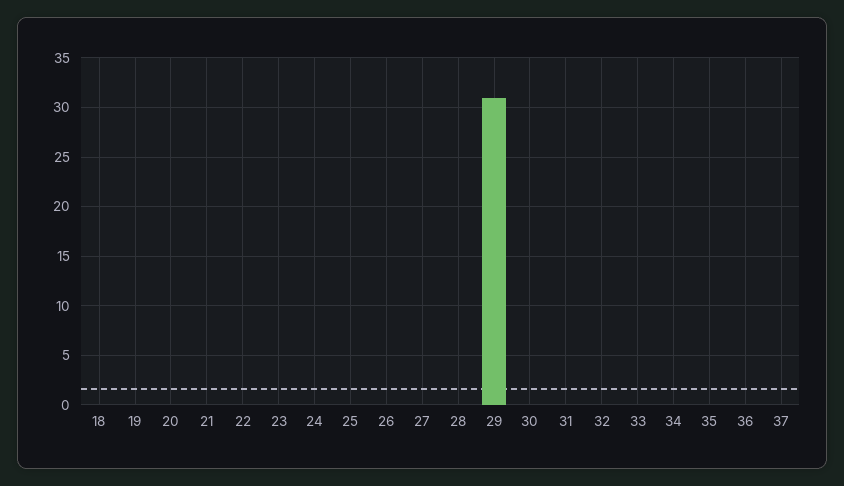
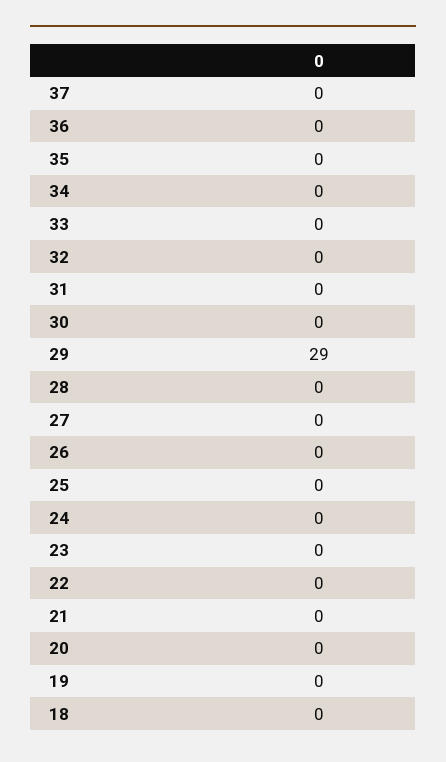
  {
    "18": 0,
    "19": 0,
    "20": 0,
    "21": 0,
    "22": 0,
    "23": 0,
    "24": 0,
    "25": 0,
    "26": 0,
    "27": 0,
    "28": 0,
-   "29": 31,
+   "29": 29,
    "30": 0,
    "31": 0,
    "32": 0,
    "33": 0,
    "34": 0,
    "35": 0,
    "36": 0,
    "37": 0
  }

